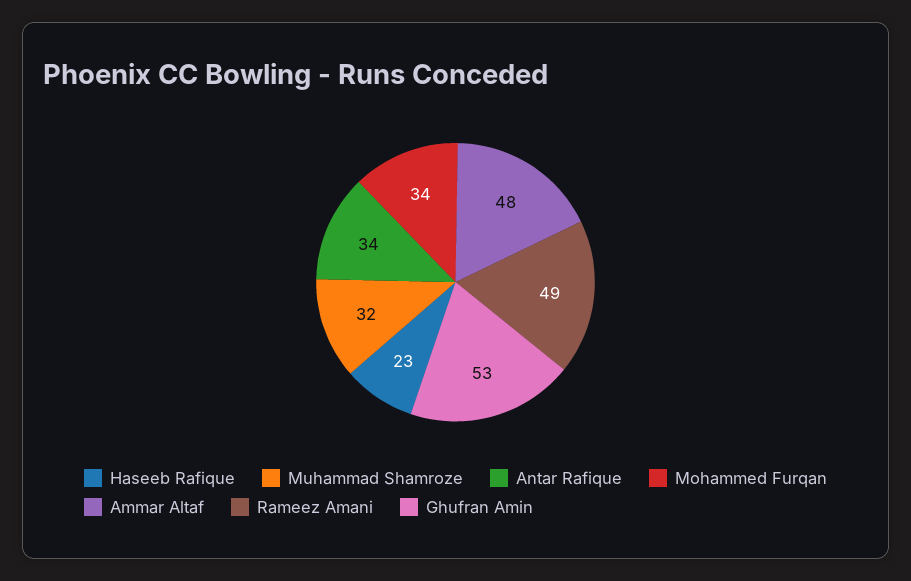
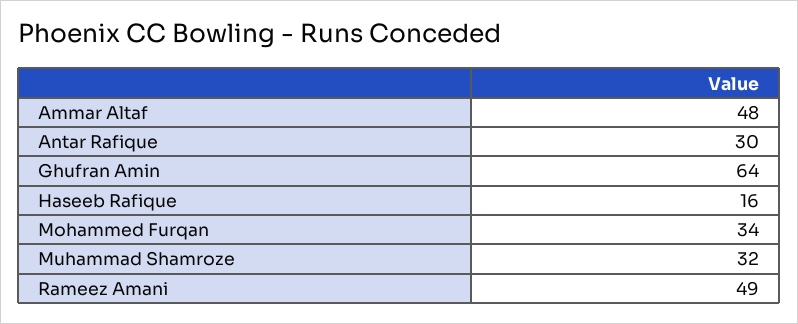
  {
-   "Haseeb Rafique": 23,
+   "Haseeb Rafique": 16,
    "Muhammad Shamroze": 32,
-   "Antar Rafique": 34,
+   "Antar Rafique": 30,
    "Mohammed Furqan": 34,
    "Ammar Altaf": 48,
    "Rameez Amani": 49,
-   "Ghufran Amin": 53
+   "Ghufran Amin": 64
  }

